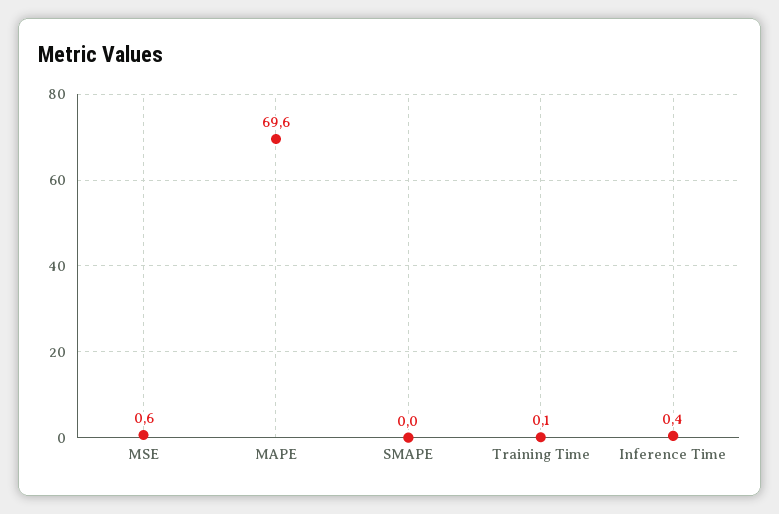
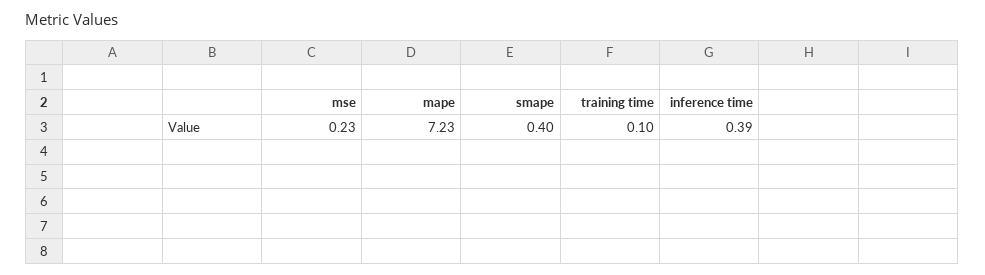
  {
-   "MSE": 0.6,
+   "MSE": 0.23,
-   "MAPE": 69.6,
+   "MAPE": 7.23,
-   "SMAPE": 0,
+   "SMAPE": 0.4,
    "Training Time": 0.1,
    "Inference Time": 0.39
  }

